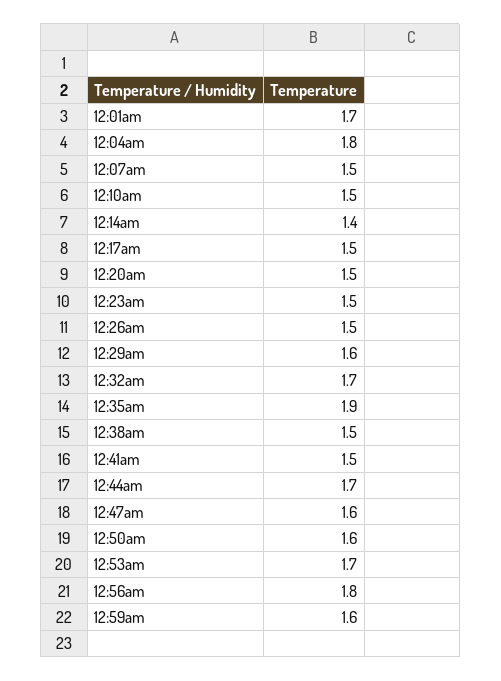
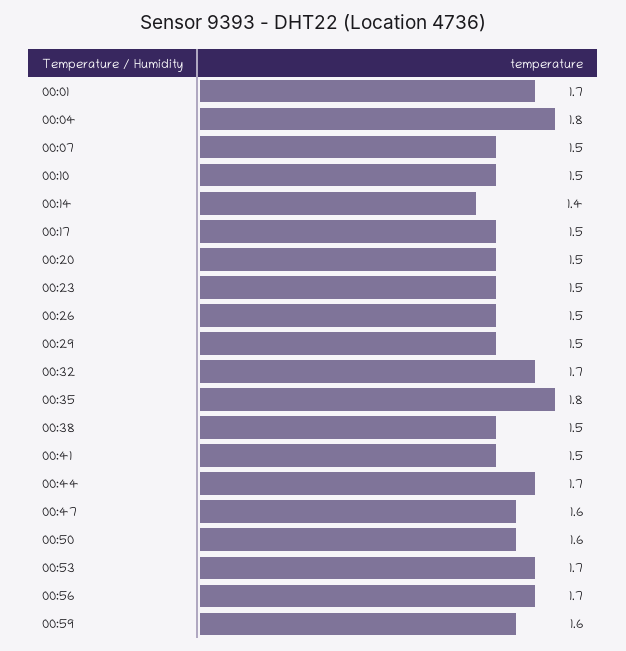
  {
    "12:01am": 1.7,
    "12:04am": 1.8,
    "12:07am": 1.5,
    "12:10am": 1.5,
    "12:14am": 1.4,
    "12:17am": 1.5,
    "12:20am": 1.5,
    "12:23am": 1.5,
    "12:26am": 1.5,
-   "12:29am": 1.6,
+   "12:29am": 1.5,
    "12:32am": 1.7,
-   "12:35am": 1.9,
+   "12:35am": 1.8,
    "12:38am": 1.5,
    "12:41am": 1.5,
    "12:44am": 1.7,
    "12:47am": 1.6,
    "12:50am": 1.6,
    "12:53am": 1.7,
-   "12:56am": 1.8,
+   "12:56am": 1.7,
    "12:59am": 1.6
  }

